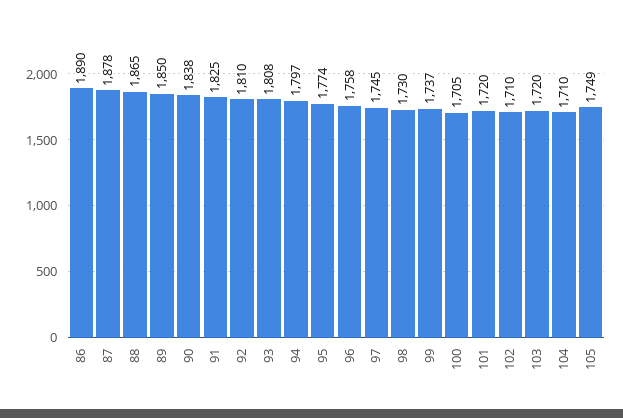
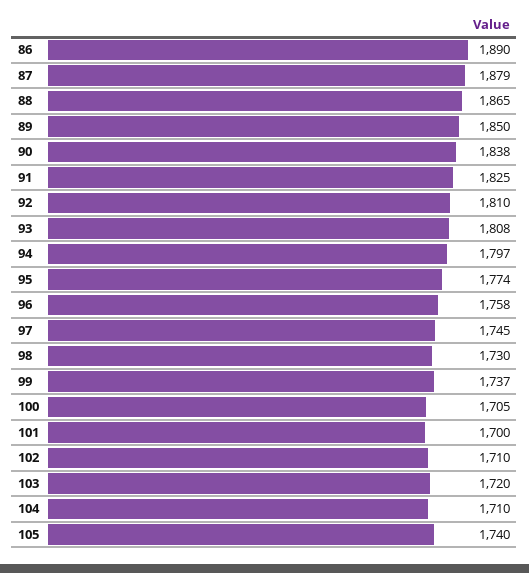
  {
    "86": 1890,
-   "87": 1878,
+   "87": 1879,
    "88": 1865,
    "89": 1850,
    "90": 1838,
    "91": 1825,
    "92": 1810,
    "93": 1808,
    "94": 1797,
    "95": 1774,
    "96": 1758,
    "97": 1745,
    "98": 1730,
    "99": 1737,
    "100": 1705,
-   "101": 1720,
+   "101": 1700,
    "102": 1710,
    "103": 1720,
    "104": 1710,
-   "105": 1749
+   "105": 1740
  }

